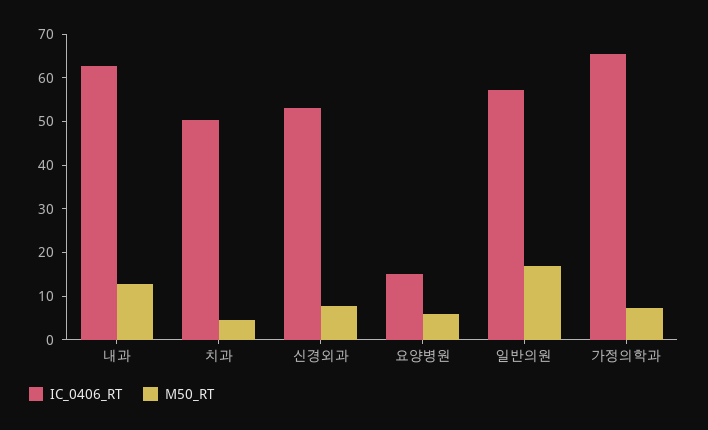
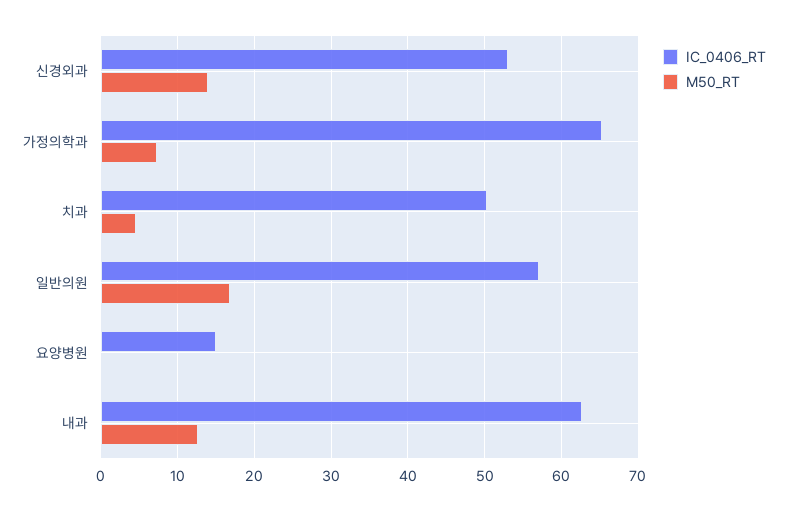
  {
    "IC_0406_RT": {
      "내과": 63,
      "치과": 50,
      "신경외과": 53,
      "요양병원": 15,
      "일반의원": 57,
      "가정의학과": 65
    },
    "M50_RT": {
      "내과": 13,
      "치과": 5,
-     "신경외과": 8,
+     "신경외과": 14,
-     "요양병원": 6,
+     "요양병원": 0,
      "일반의원": 17,
      "가정의학과": 7
    }
  }

